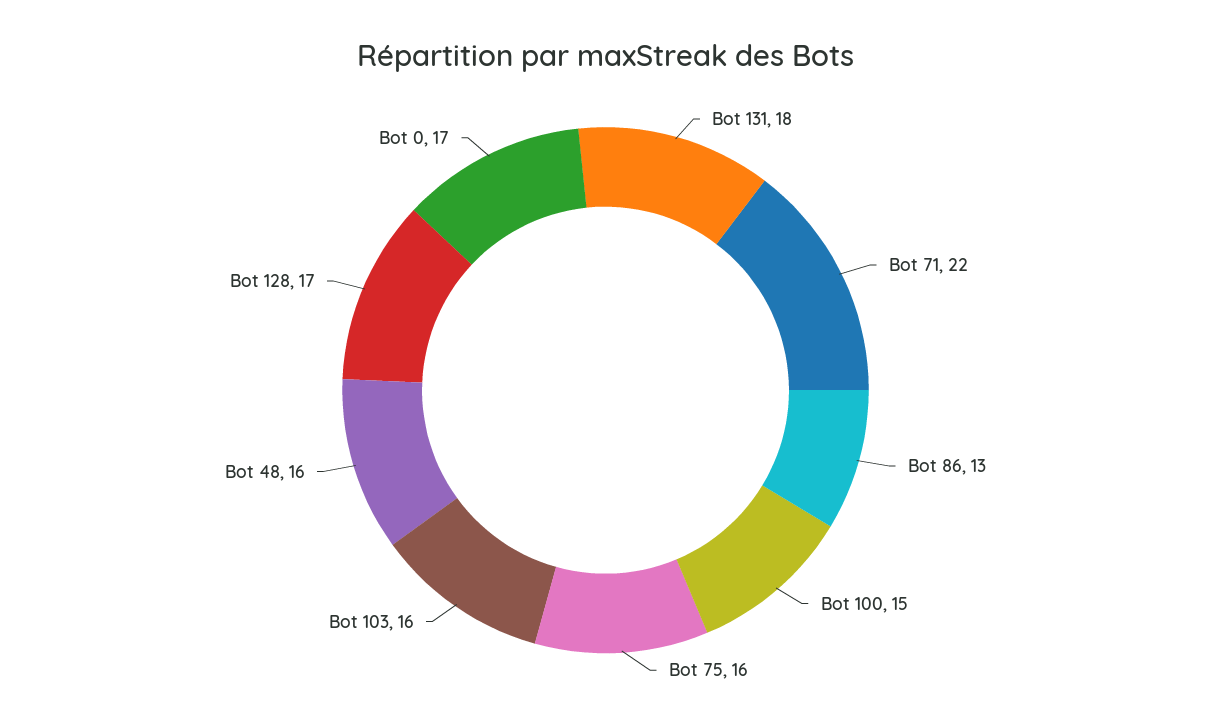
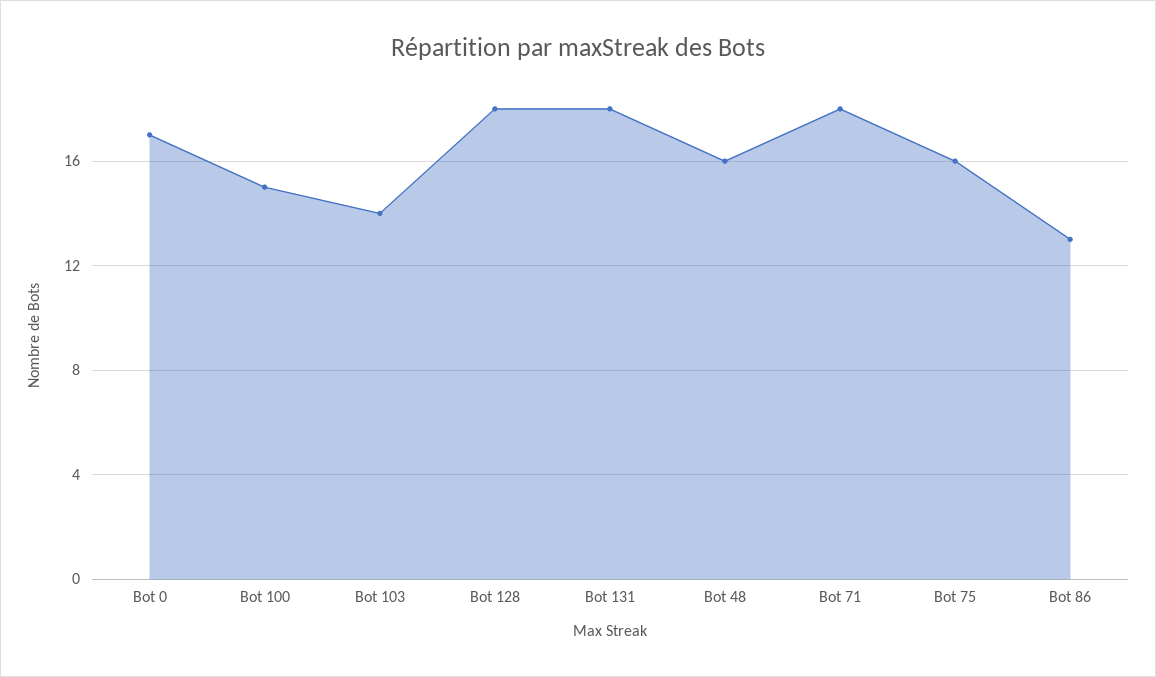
  {
    "Bot 131": 18,
-   "Bot 71": 22,
+   "Bot 71": 18,
    "Bot 86": 13,
    "Bot 100": 15,
    "Bot 75": 16,
-   "Bot 103": 16,
+   "Bot 103": 14,
    "Bot 48": 16,
-   "Bot 128": 17,
+   "Bot 128": 18,
    "Bot 0": 17
  }

